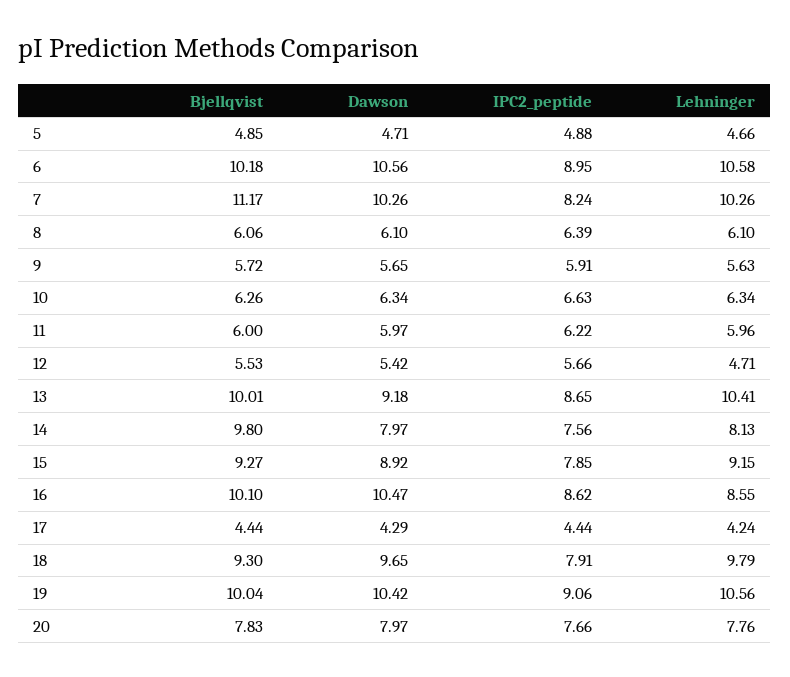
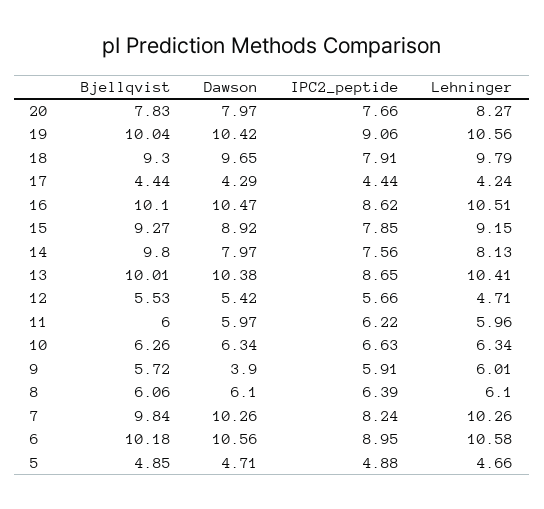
  {
    "Bjellqvist": {
      "5": 4.85,
      "6": 10.18,
-     "7": 11.17,
+     "7": 9.84,
      "8": 6.06,
      "9": 5.72,
      "10": 6.26,
      "11": 6,
      "12": 5.53,
      "13": 10.01,
      "14": 9.8,
      "15": 9.27,
      "16": 10.1,
      "17": 4.44,
      "18": 9.3,
      "19": 10.04,
      "20": 7.83
    },
    "Dawson": {
      "5": 4.71,
      "6": 10.56,
      "7": 10.26,
      "8": 6.1,
-     "9": 5.65,
+     "9": 3.9,
      "10": 6.34,
      "11": 5.97,
      "12": 5.42,
-     "13": 9.18,
+     "13": 10.38,
      "14": 7.97,
      "15": 8.92,
      "16": 10.47,
      "17": 4.29,
      "18": 9.65,
      "19": 10.42,
      "20": 7.97
    },
    "IPC2_peptide": {
      "5": 4.88,
      "6": 8.95,
      "7": 8.24,
      "8": 6.39,
      "9": 5.91,
      "10": 6.63,
      "11": 6.22,
      "12": 5.66,
      "13": 8.65,
      "14": 7.56,
      "15": 7.85,
      "16": 8.62,
      "17": 4.44,
      "18": 7.91,
      "19": 9.06,
      "20": 7.66
    },
    "Lehninger": {
      "5": 4.66,
      "6": 10.58,
      "7": 10.26,
      "8": 6.1,
-     "9": 5.63,
+     "9": 6.01,
      "10": 6.34,
      "11": 5.96,
      "12": 4.71,
      "13": 10.41,
      "14": 8.13,
      "15": 9.15,
-     "16": 8.55,
+     "16": 10.51,
      "17": 4.24,
      "18": 9.79,
      "19": 10.56,
-     "20": 7.76
+     "20": 8.27
    }
  }

